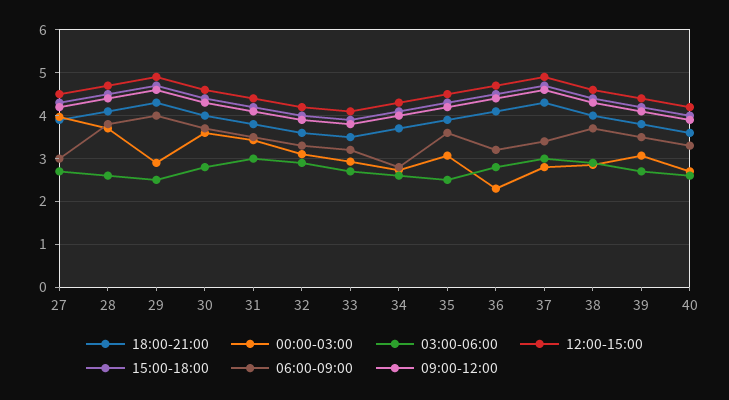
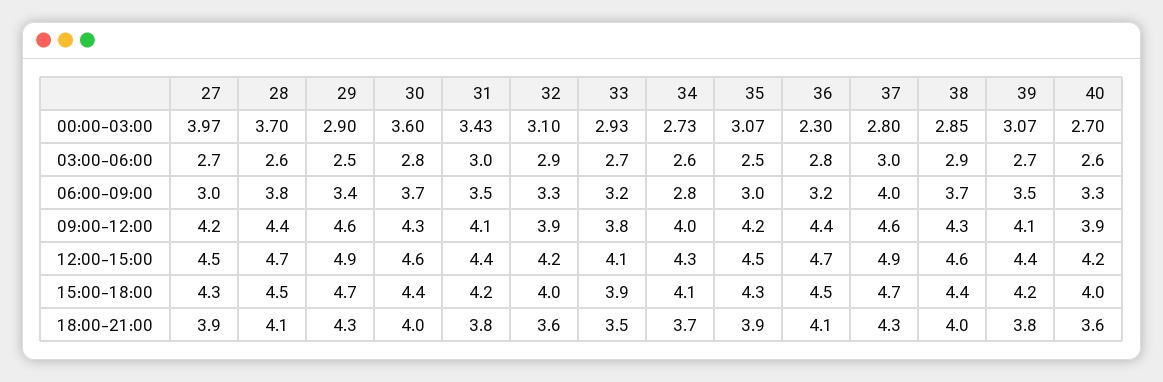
  {
    "18:00-21:00": {
      "27": 3.9,
      "28": 4.1,
      "29": 4.3,
      "30": 4,
      "31": 3.8,
      "32": 3.6,
      "33": 3.5,
      "34": 3.7,
      "35": 3.9,
      "36": 4.1,
      "37": 4.3,
      "38": 4,
      "39": 3.8,
      "40": 3.6
    },
    "00:00-03:00": {
      "27": 3.97,
      "28": 3.7,
      "29": 2.9,
      "30": 3.6,
      "31": 3.43,
      "32": 3.1,
      "33": 2.93,
      "34": 2.73,
      "35": 3.07,
      "36": 2.3,
      "37": 2.8,
      "38": 2.85,
      "39": 3.07,
      "40": 2.7
    },
    "03:00-06:00": {
      "27": 2.7,
      "28": 2.6,
      "29": 2.5,
      "30": 2.8,
      "31": 3,
      "32": 2.9,
      "33": 2.7,
      "34": 2.6,
      "35": 2.5,
      "36": 2.8,
      "37": 3,
      "38": 2.9,
      "39": 2.7,
      "40": 2.6
    },
    "12:00-15:00": {
      "27": 4.5,
      "28": 4.7,
      "29": 4.9,
      "30": 4.6,
      "31": 4.4,
      "32": 4.2,
      "33": 4.1,
      "34": 4.3,
      "35": 4.5,
      "36": 4.7,
      "37": 4.9,
      "38": 4.6,
      "39": 4.4,
      "40": 4.2
    },
    "15:00-18:00": {
      "27": 4.3,
      "28": 4.5,
      "29": 4.7,
      "30": 4.4,
      "31": 4.2,
      "32": 4,
      "33": 3.9,
      "34": 4.1,
      "35": 4.3,
      "36": 4.5,
      "37": 4.7,
      "38": 4.4,
      "39": 4.2,
      "40": 4
    },
    "06:00-09:00": {
      "27": 3,
      "28": 3.8,
-     "29": 4,
+     "29": 3.4,
      "30": 3.7,
      "31": 3.5,
      "32": 3.3,
      "33": 3.2,
      "34": 2.8,
-     "35": 3.6,
+     "35": 3,
      "36": 3.2,
-     "37": 3.4,
+     "37": 4,
      "38": 3.7,
      "39": 3.5,
      "40": 3.3
    },
    "09:00-12:00": {
      "27": 4.2,
      "28": 4.4,
      "29": 4.6,
      "30": 4.3,
      "31": 4.1,
      "32": 3.9,
      "33": 3.8,
      "34": 4,
      "35": 4.2,
      "36": 4.4,
      "37": 4.6,
      "38": 4.3,
      "39": 4.1,
      "40": 3.9
    }
  }

